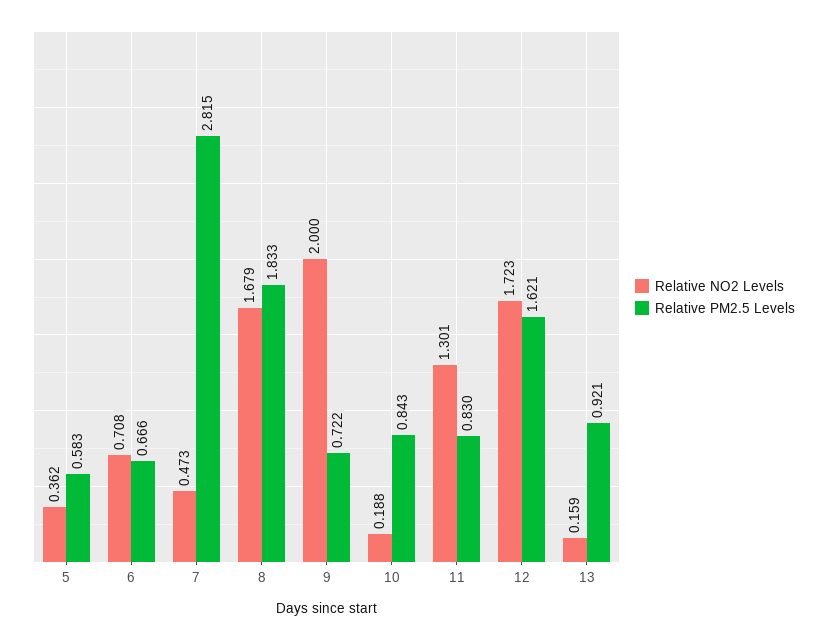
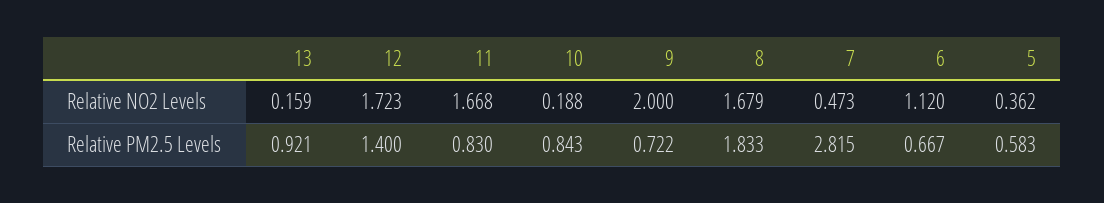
  {
    "Relative NO2 Levels": {
      "5": 0.362,
-     "6": 0.708,
+     "6": 1.12,
      "7": 0.473,
      "8": 1.679,
      "9": 2,
      "10": 0.188,
-     "11": 1.301,
+     "11": 1.668,
      "12": 1.723,
      "13": 0.159
    },
    "Relative PM2.5 Levels": {
      "5": 0.583,
-     "6": 0.666,
+     "6": 0.667,
      "7": 2.815,
      "8": 1.833,
      "9": 0.722,
      "10": 0.843,
      "11": 0.83,
-     "12": 1.621,
+     "12": 1.4,
      "13": 0.921
    }
  }

